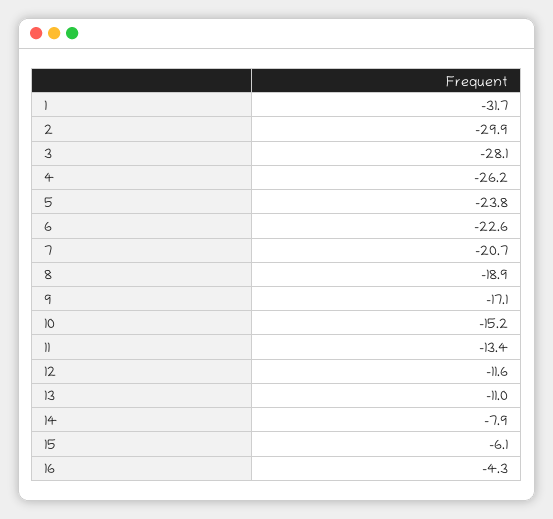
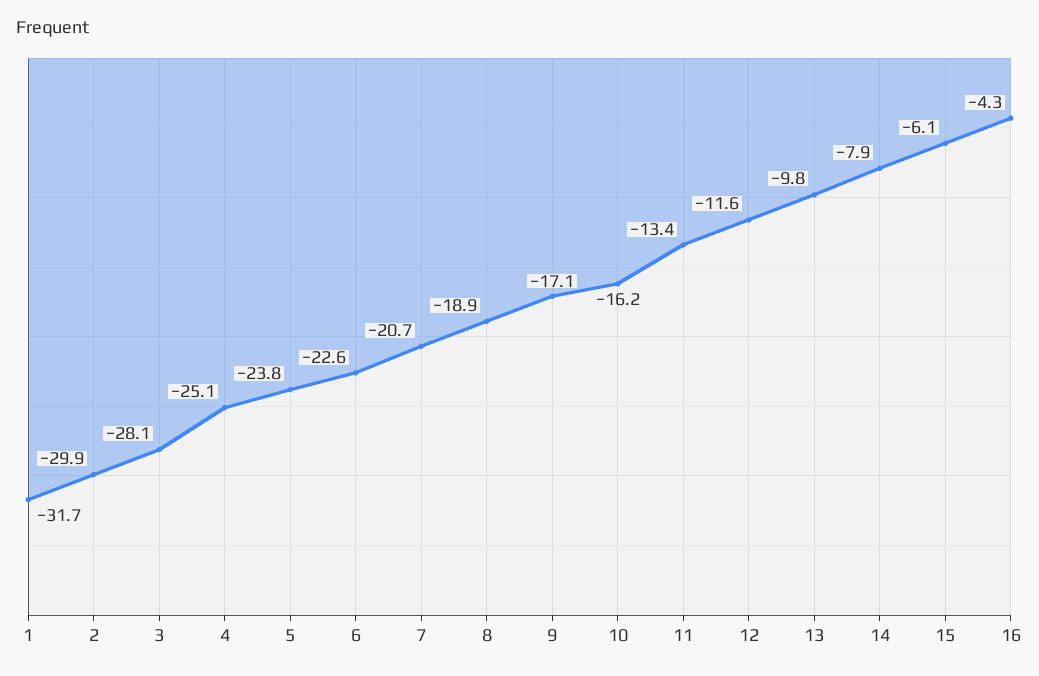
  {
    "1": -31.7,
    "2": -29.9,
    "3": -28.1,
-   "4": -26.2,
+   "4": -25.1,
    "5": -23.8,
    "6": -22.6,
    "7": -20.7,
    "8": -18.9,
    "9": -17.1,
-   "10": -15.2,
+   "10": -16.2,
    "11": -13.4,
    "12": -11.6,
-   "13": -11,
+   "13": -9.8,
    "14": -7.9,
    "15": -6.1,
    "16": -4.3
  }

